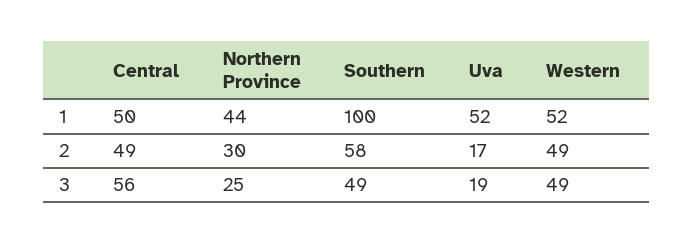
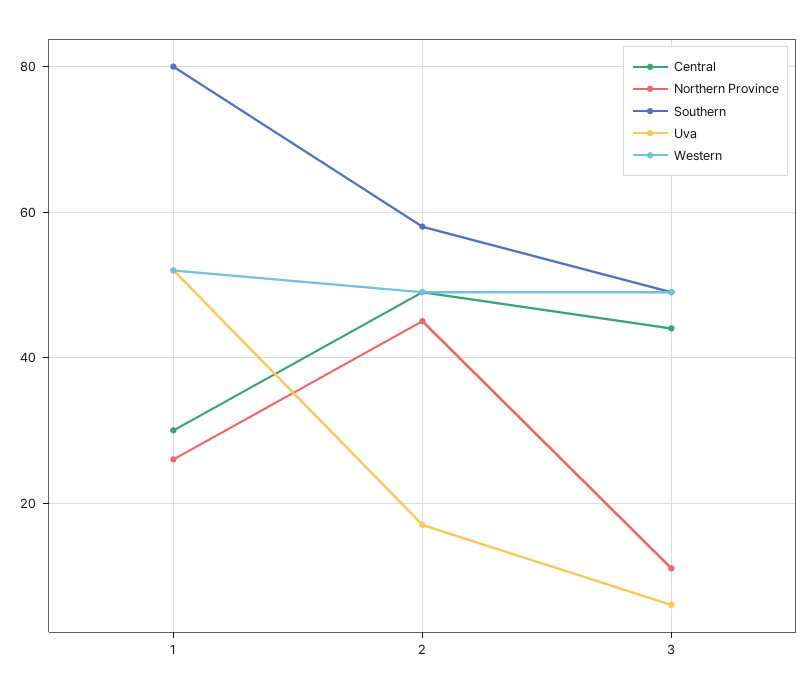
  {
    "Central": {
-     "1": 50,
+     "1": 30,
      "2": 49,
-     "3": 56
+     "3": 45
    },
    "Northern Province": {
-     "1": 44,
+     "1": 25,
-     "2": 30,
+     "2": 45,
-     "3": 25
+     "3": 10
    },
    "Southern": {
-     "1": 100,
+     "1": 80,
      "2": 58,
      "3": 49
    },
    "Uva": {
      "1": 52,
      "2": 17,
-     "3": 19
+     "3": 5
    },
    "Western": {
      "1": 52,
      "2": 49,
      "3": 49
    }
  }

